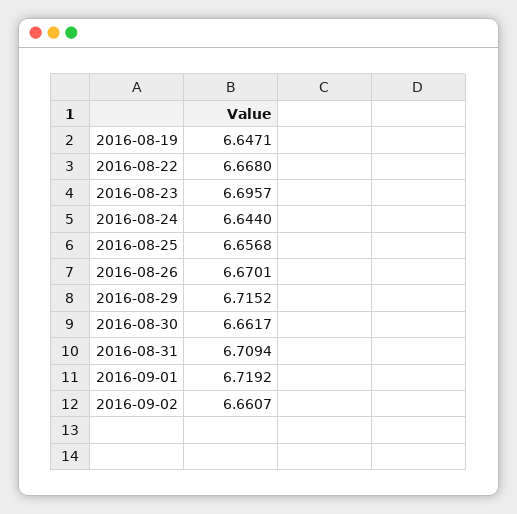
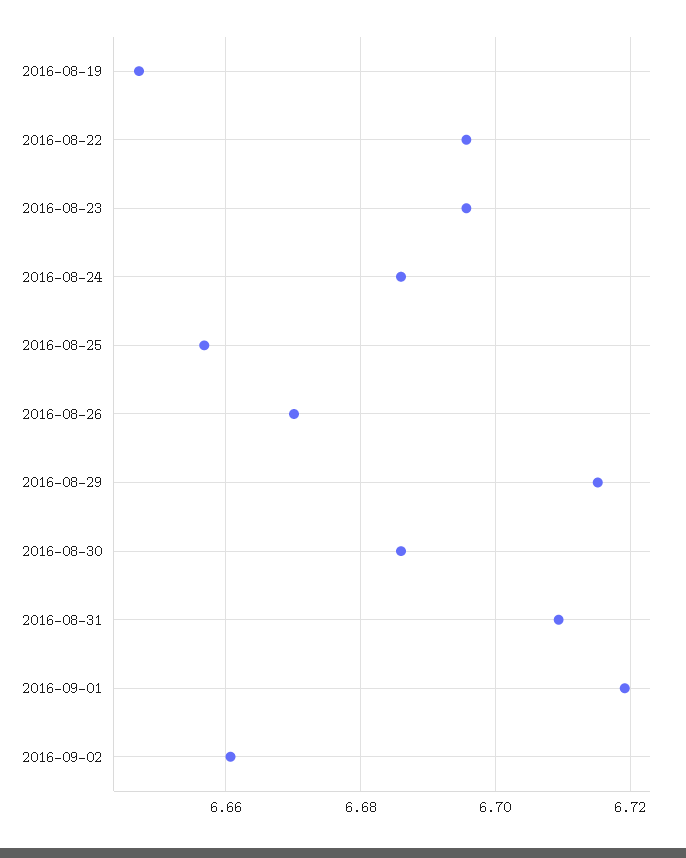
  {
    "2016-08-19": 6.6471,
-   "2016-08-22": 6.668,
+   "2016-08-22": 6.696,
    "2016-08-23": 6.6957,
-   "2016-08-24": 6.644,
+   "2016-08-24": 6.686,
    "2016-08-25": 6.6568,
    "2016-08-26": 6.6701,
    "2016-08-29": 6.7152,
-   "2016-08-30": 6.6617,
+   "2016-08-30": 6.686,
    "2016-08-31": 6.7094,
    "2016-09-01": 6.7192,
    "2016-09-02": 6.6607
  }

